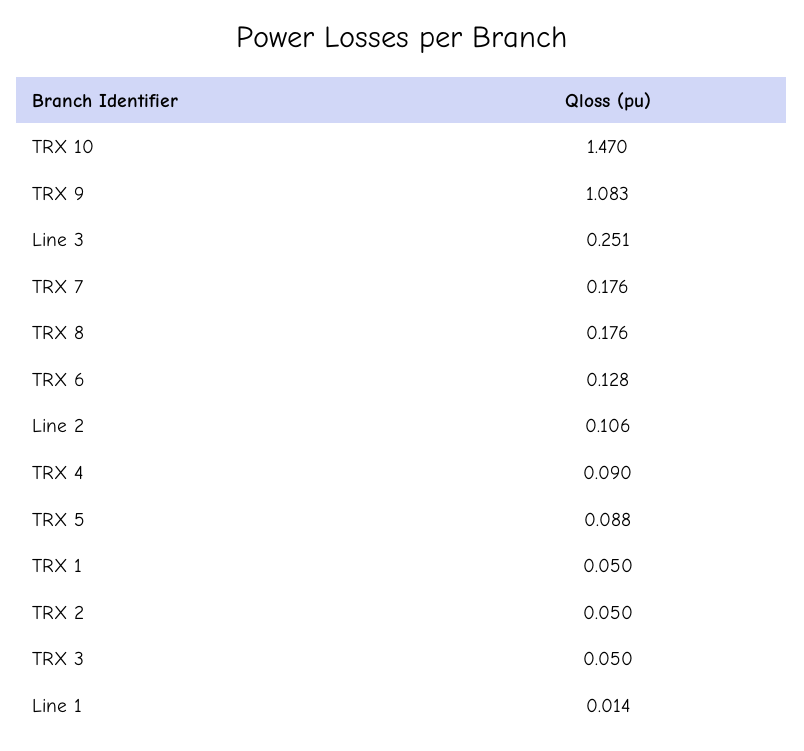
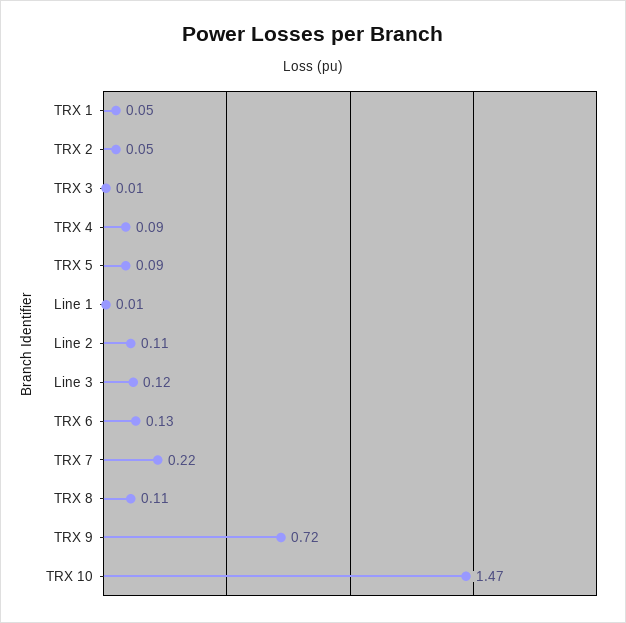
  {
    "TRX 10": 1.47,
-   "TRX 9": 1.083,
+   "TRX 9": 0.72,
-   "Line 3": 0.251,
+   "Line 3": 0.12,
-   "TRX 7": 0.176,
+   "TRX 7": 0.22,
-   "TRX 8": 0.176,
+   "TRX 8": 0.11,
    "TRX 6": 0.128,
    "Line 2": 0.106,
    "TRX 4": 0.09,
    "TRX 5": 0.088,
    "TRX 1": 0.05,
    "TRX 2": 0.05,
-   "TRX 3": 0.05,
+   "TRX 3": 0.01,
    "Line 1": 0.014
  }

